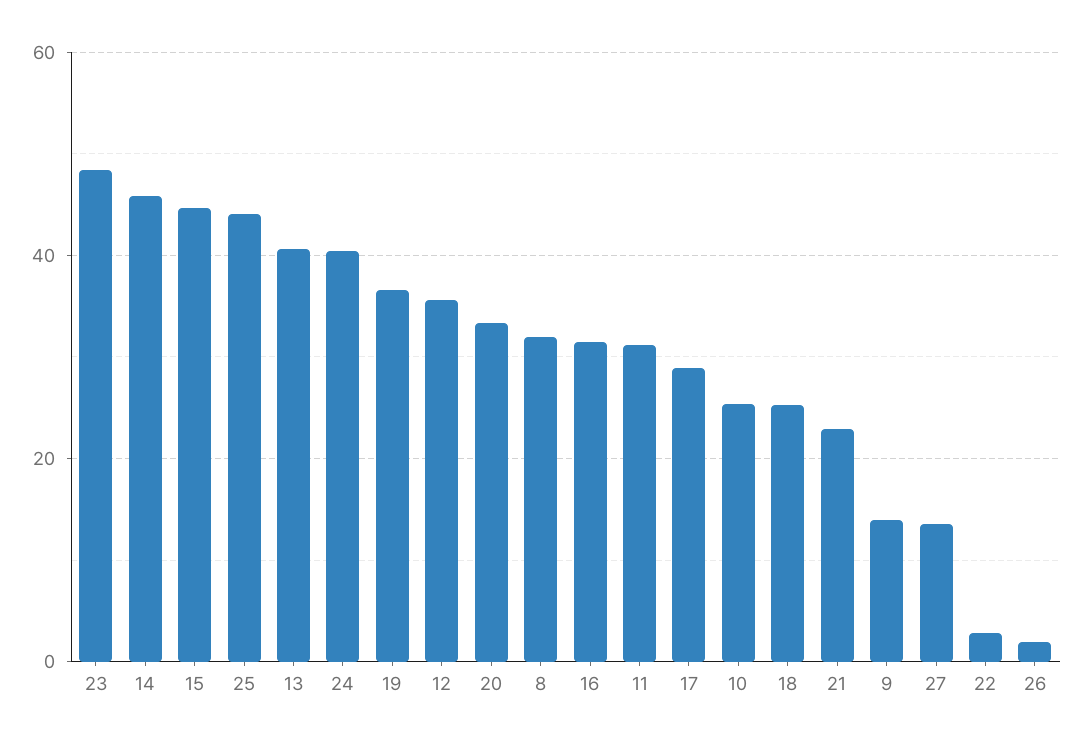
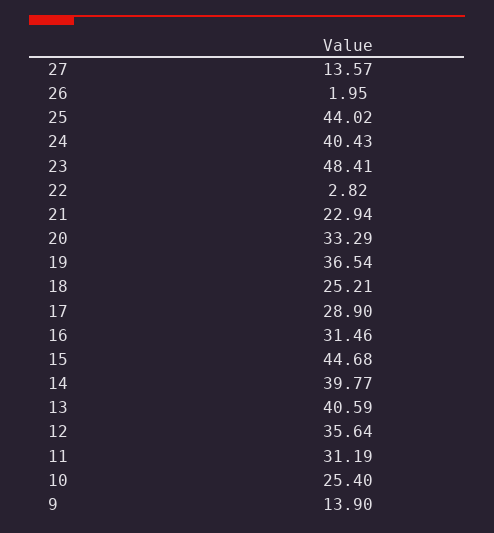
  {
    "23": 48.41,
-   "14": 46,
+   "14": 39.77,
    "15": 44.68,
    "25": 44.02,
    "13": 40.59,
    "24": 40.43,
    "19": 36.54,
    "12": 35.64,
    "20": 33.29,
-   "8": 32,
    "16": 31.46,
    "11": 31.19,
    "17": 28.9,
    "10": 25.4,
    "18": 25.21,
    "21": 22.94,
    "9": 13.9,
    "27": 13.57,
    "22": 2.82,
    "26": 1.95
  }

